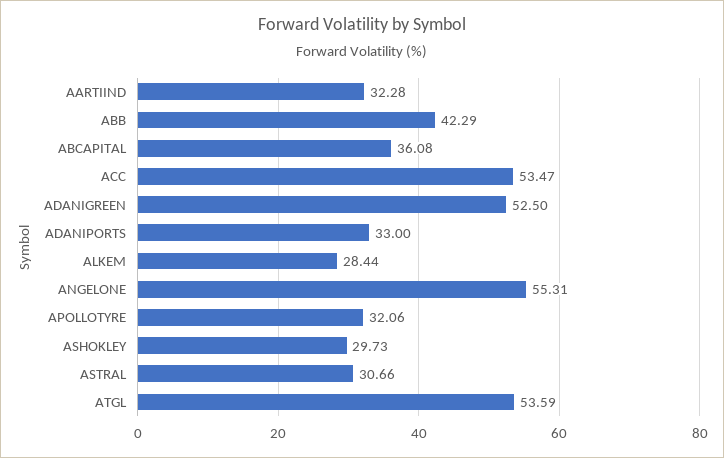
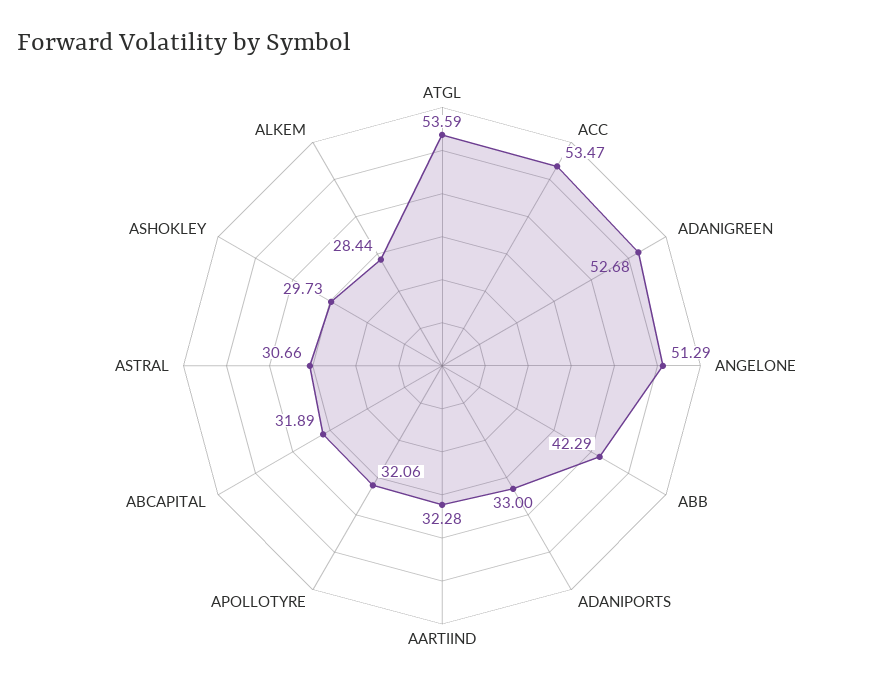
  {
    "AARTIIND": 32.28,
    "ABB": 42.29,
-   "ABCAPITAL": 36.08,
+   "ABCAPITAL": 31.89,
    "ACC": 53.47,
-   "ADANIGREEN": 52.5,
+   "ADANIGREEN": 52.68,
    "ADANIPORTS": 33,
    "ALKEM": 28.44,
-   "ANGELONE": 55.31,
+   "ANGELONE": 51.29,
    "APOLLOTYRE": 32.06,
    "ASHOKLEY": 29.73,
    "ASTRAL": 30.66,
    "ATGL": 53.59
  }

